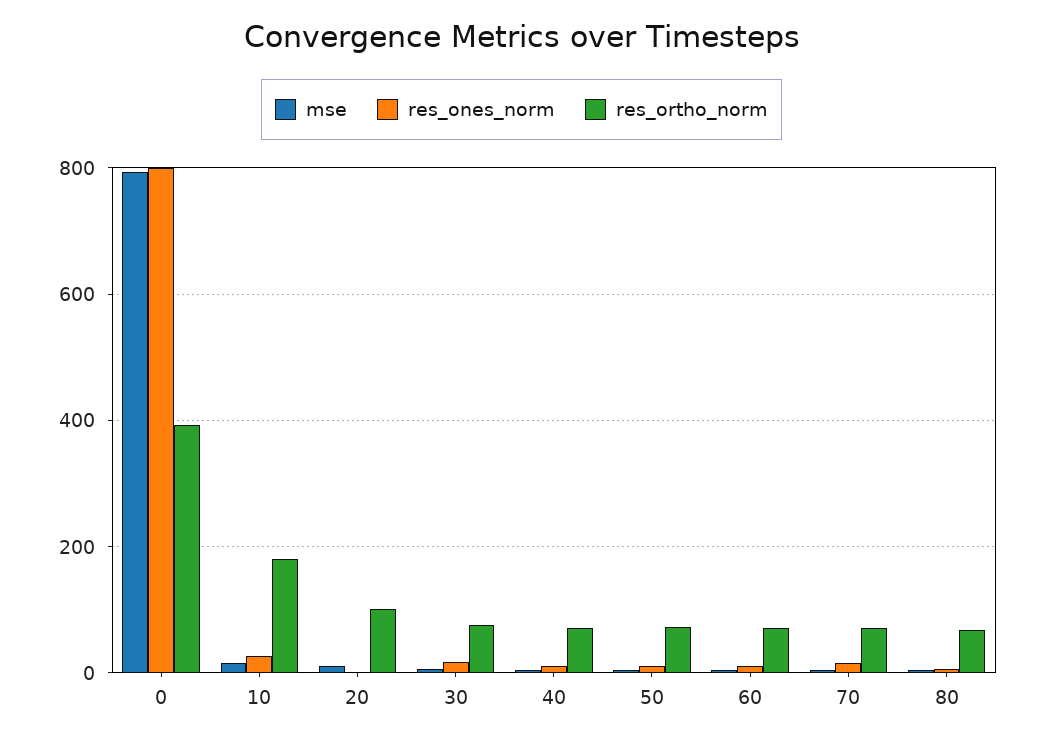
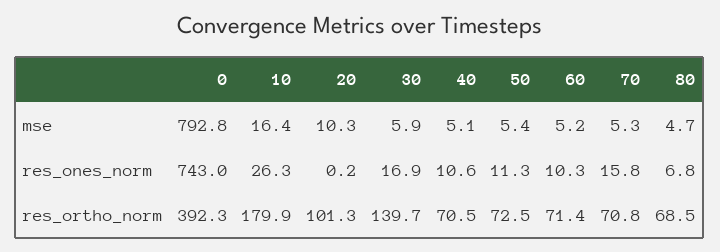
  {
    "mse": {
      "0": 792.8,
      "10": 16.4,
      "20": 10.3,
      "30": 5.9,
      "40": 5.1,
      "50": 5.4,
      "60": 5.2,
      "70": 5.3,
      "80": 4.7
    },
    "res_ones_norm": {
-     "0": 800,
+     "0": 743,
      "10": 26.3,
      "20": 0.2,
      "30": 16.9,
      "40": 10.6,
      "50": 11.3,
      "60": 10.3,
      "70": 15.8,
      "80": 6.8
    },
    "res_ortho_norm": {
      "0": 392.3,
      "10": 179.9,
      "20": 101.3,
-     "30": 80,
+     "30": 139.7,
      "40": 70.5,
      "50": 72.5,
      "60": 71.4,
      "70": 70.8,
      "80": 68.5
    }
  }

